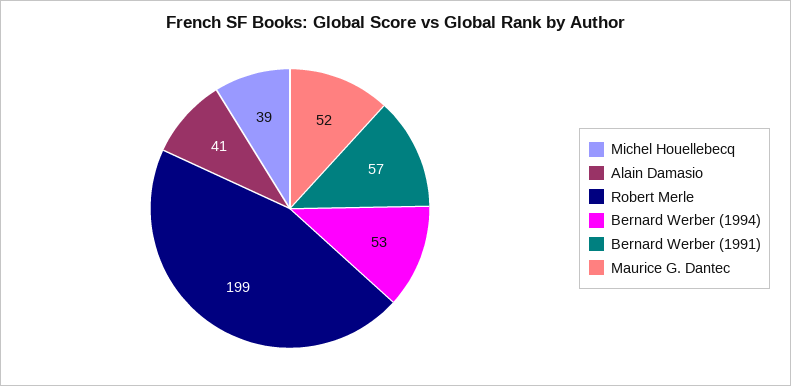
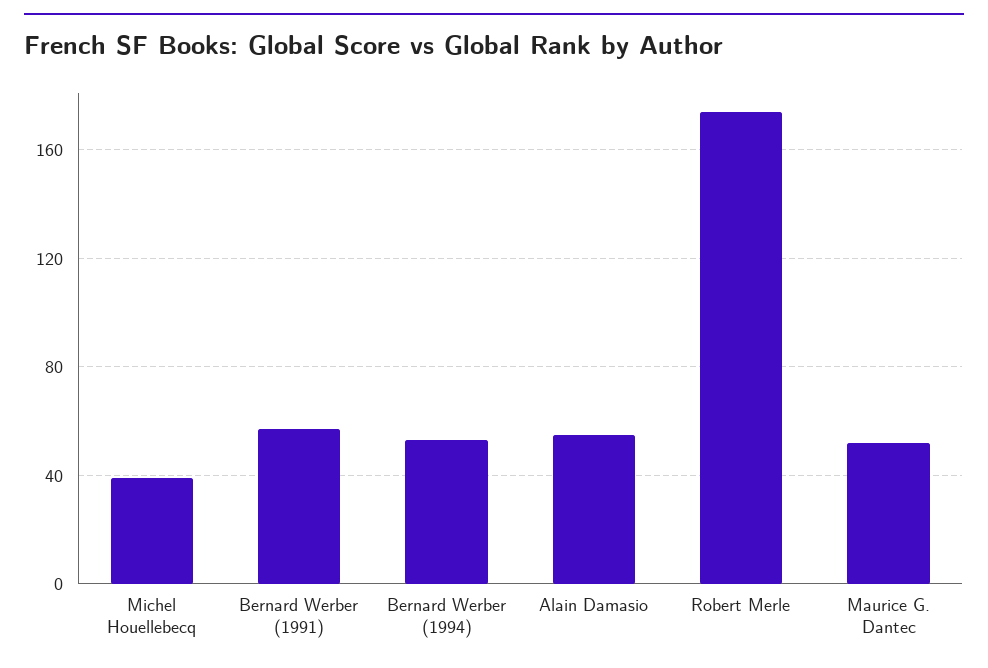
  {
    "Michel Houellebecq": 39,
-   "Alain Damasio": 41,
+   "Alain Damasio": 55,
-   "Robert Merle": 199,
+   "Robert Merle": 175,
    "Bernard Werber (1994)": 53,
    "Bernard Werber (1991)": 57,
    "Maurice G. Dantec": 52
  }

